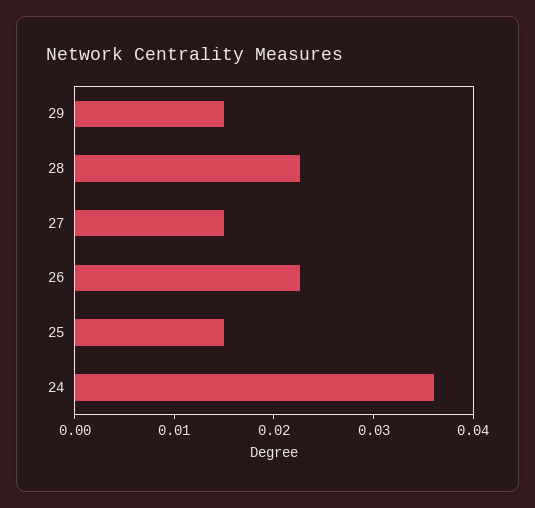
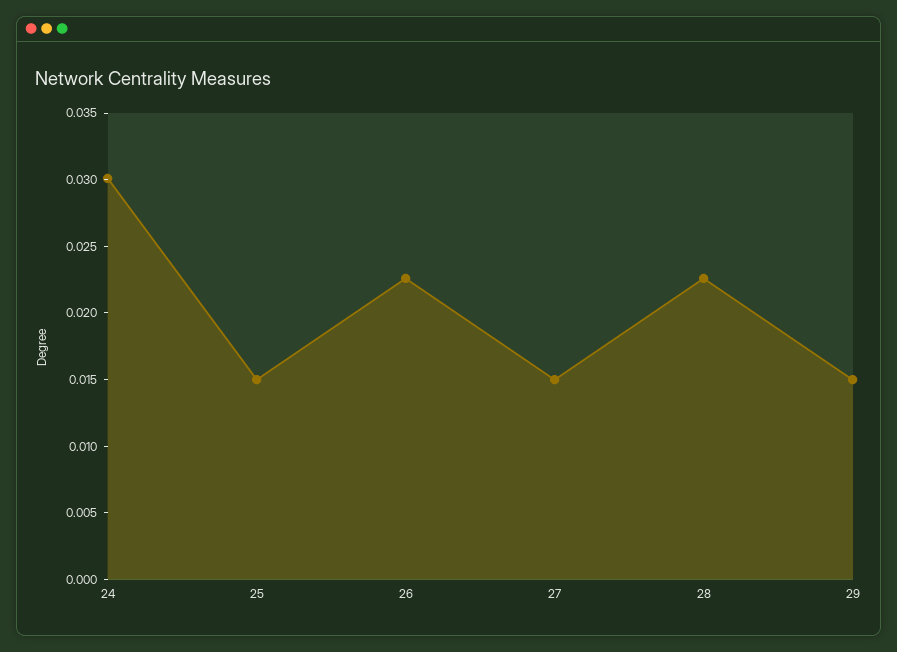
  {
    "29": 0.015,
    "28": 0.023,
    "27": 0.015,
    "26": 0.023,
    "25": 0.015,
-   "24": 0.036
+   "24": 0.03
  }

